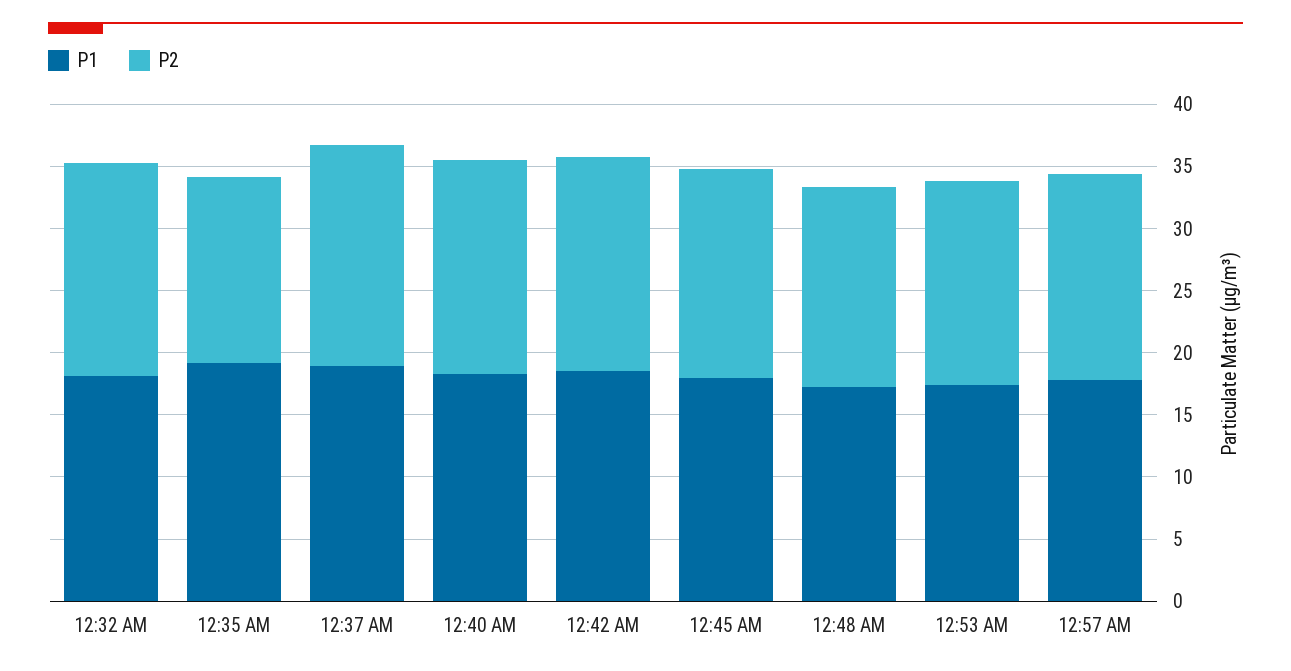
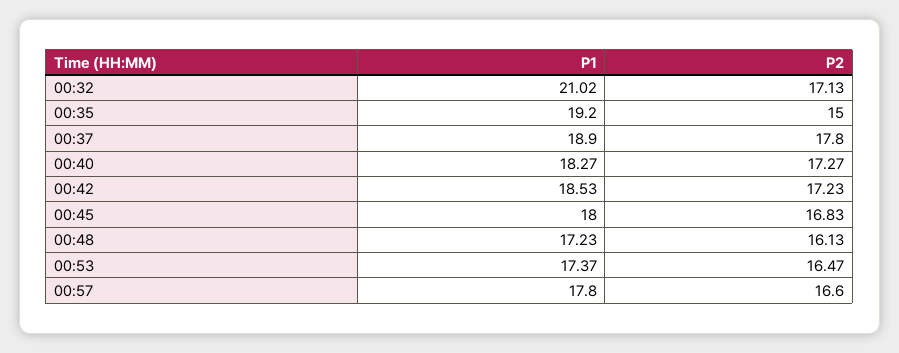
  {
    "P1": {
-     "12:32 AM": 18,
+     "12:32 AM": 21.02,
      "12:35 AM": 19.2,
      "12:37 AM": 18.9,
      "12:40 AM": 18.27,
      "12:42 AM": 18.53,
      "12:45 AM": 18,
      "12:48 AM": 17.23,
      "12:53 AM": 17.37,
      "12:57 AM": 17.8
    },
    "P2": {
      "12:32 AM": 17.13,
      "12:35 AM": 15,
      "12:37 AM": 17.8,
      "12:40 AM": 17.27,
      "12:42 AM": 17.23,
      "12:45 AM": 16.83,
      "12:48 AM": 16.13,
      "12:53 AM": 16.47,
      "12:57 AM": 16.6
    }
  }

